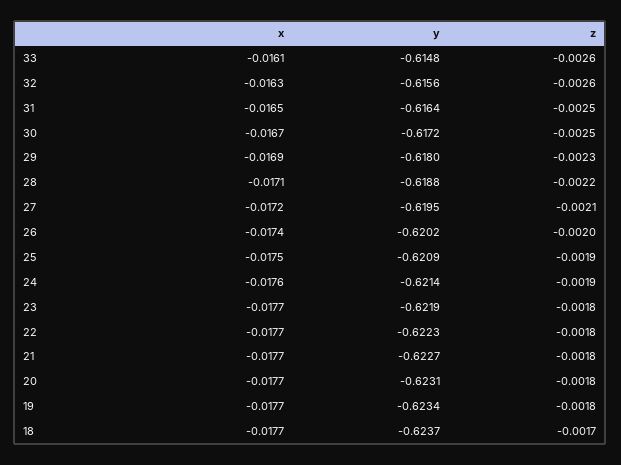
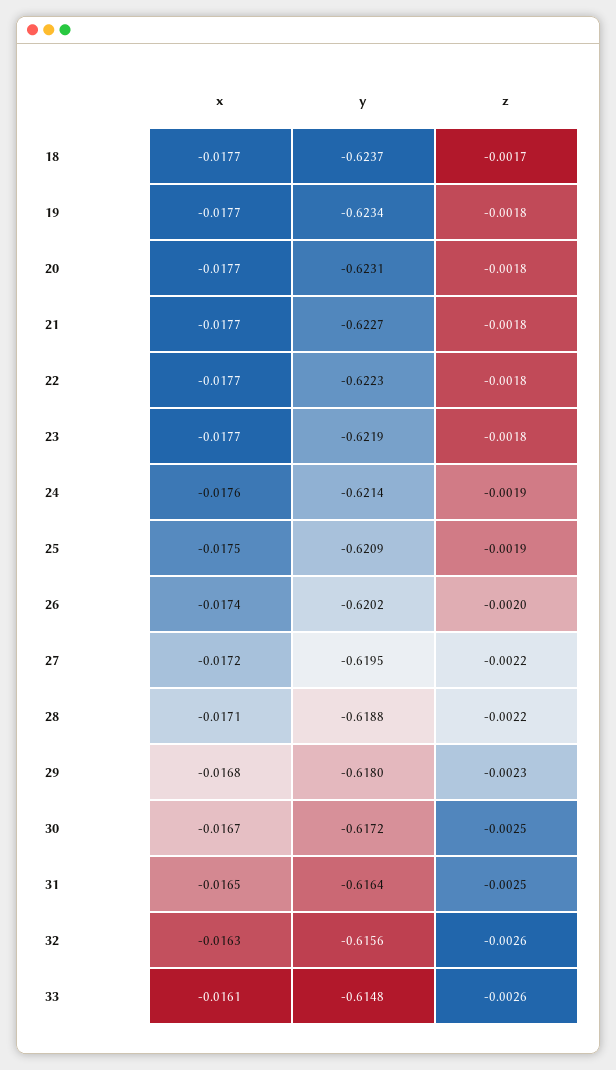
  {
    "x": {
      "33": -0.0161,
      "32": -0.0163,
      "31": -0.0165,
      "30": -0.0167,
-     "29": -0.0169,
+     "29": -0.0168,
      "28": -0.0171,
      "27": -0.0172,
      "26": -0.0174,
      "25": -0.0175,
      "24": -0.0176,
      "23": -0.0177,
      "22": -0.0177,
      "21": -0.0177,
      "20": -0.0177,
      "19": -0.0177,
      "18": -0.0177
    },
    "y": {
      "33": -0.6148,
      "32": -0.6156,
      "31": -0.6164,
      "30": -0.6172,
      "29": -0.618,
      "28": -0.6188,
      "27": -0.6195,
      "26": -0.6202,
      "25": -0.6209,
      "24": -0.6214,
      "23": -0.6219,
      "22": -0.6223,
      "21": -0.6227,
      "20": -0.6231,
      "19": -0.6234,
      "18": -0.6237
    },
    "z": {
      "33": -0.0026,
      "32": -0.0026,
      "31": -0.0025,
      "30": -0.0025,
      "29": -0.0023,
      "28": -0.0022,
-     "27": -0.0021,
+     "27": -0.0022,
      "26": -0.002,
      "25": -0.0019,
      "24": -0.0019,
      "23": -0.0018,
      "22": -0.0018,
      "21": -0.0018,
      "20": -0.0018,
      "19": -0.0018,
      "18": -0.0017
    }
  }

